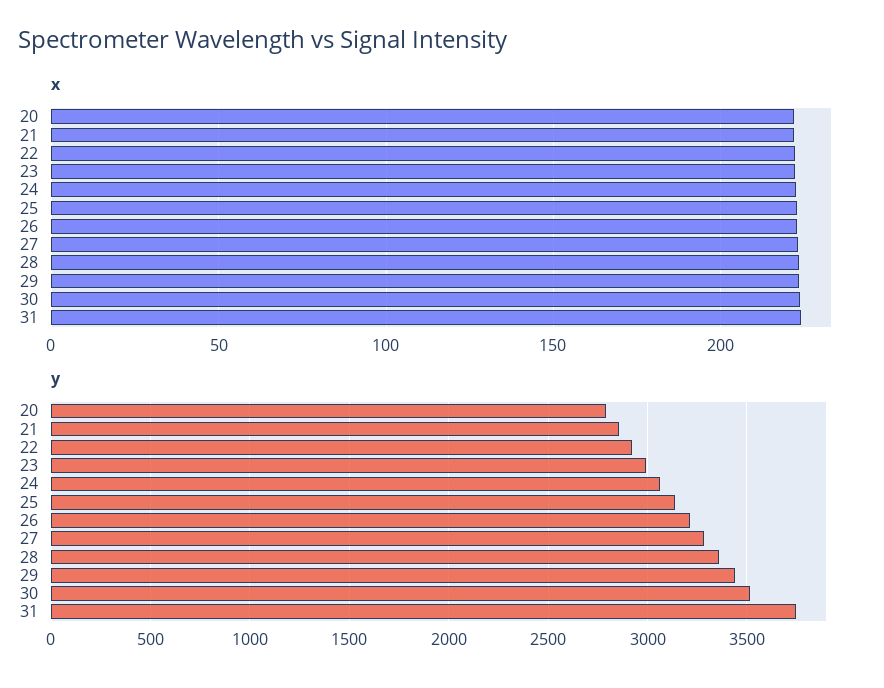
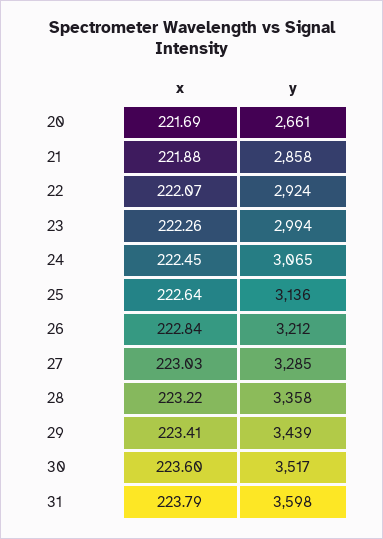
  {
    "x": {
      "20": 221.69,
      "21": 221.88,
      "22": 222.07,
      "23": 222.26,
      "24": 222.45,
      "25": 222.64,
      "26": 222.84,
      "27": 223.03,
      "28": 223.22,
      "29": 223.41,
      "30": 223.6,
      "31": 223.79
    },
    "y": {
-     "20": 2800,
+     "20": 2661,
      "21": 2858,
      "22": 2924,
      "23": 2994,
      "24": 3065,
      "25": 3136,
      "26": 3212,
      "27": 3285,
      "28": 3358,
      "29": 3439,
      "30": 3517,
-     "31": 3750
+     "31": 3598
    }
  }

